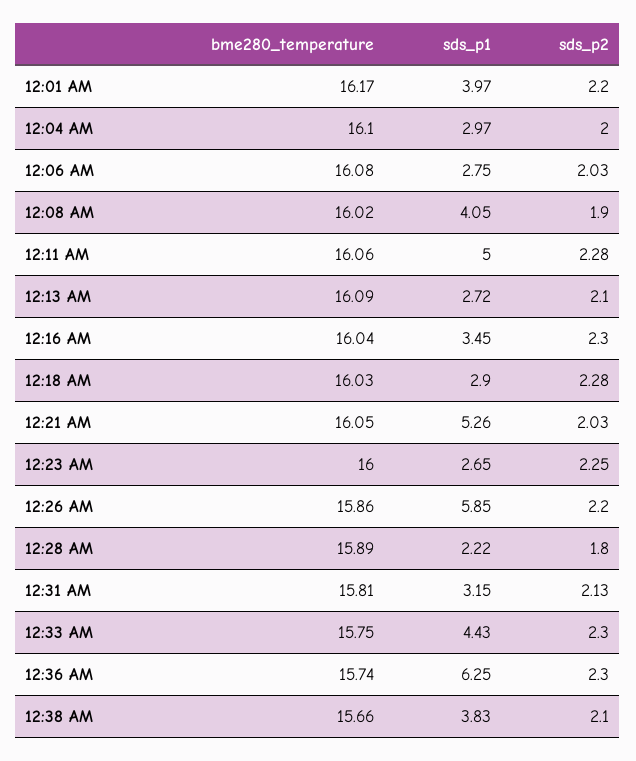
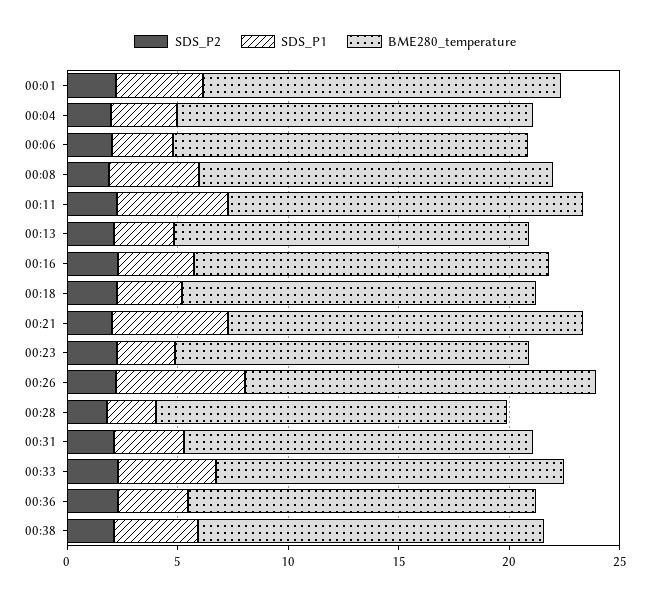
  {
    "bme280_temperature": {
      "12:01 AM": 16.17,
      "12:04 AM": 16.1,
      "12:06 AM": 16.08,
      "12:08 AM": 16.02,
      "12:11 AM": 16.06,
      "12:13 AM": 16.09,
      "12:16 AM": 16.04,
      "12:18 AM": 16.03,
      "12:21 AM": 16.05,
      "12:23 AM": 16,
      "12:26 AM": 15.86,
      "12:28 AM": 15.89,
      "12:31 AM": 15.81,
      "12:33 AM": 15.75,
      "12:36 AM": 15.74,
      "12:38 AM": 15.66
    },
    "sds_p1": {
      "12:01 AM": 3.97,
      "12:04 AM": 2.97,
      "12:06 AM": 2.75,
      "12:08 AM": 4.05,
      "12:11 AM": 5,
      "12:13 AM": 2.72,
      "12:16 AM": 3.45,
      "12:18 AM": 2.9,
      "12:21 AM": 5.26,
      "12:23 AM": 2.65,
      "12:26 AM": 5.85,
      "12:28 AM": 2.22,
      "12:31 AM": 3.15,
      "12:33 AM": 4.43,
-     "12:36 AM": 6.25,
+     "12:36 AM": 3,
      "12:38 AM": 3.83
    },
    "sds_p2": {
      "12:01 AM": 2.2,
      "12:04 AM": 2,
      "12:06 AM": 2.03,
      "12:08 AM": 1.9,
      "12:11 AM": 2.28,
      "12:13 AM": 2.1,
      "12:16 AM": 2.3,
      "12:18 AM": 2.28,
      "12:21 AM": 2.03,
      "12:23 AM": 2.25,
      "12:26 AM": 2.2,
      "12:28 AM": 1.8,
      "12:31 AM": 2.13,
      "12:33 AM": 2.3,
      "12:36 AM": 2.3,
      "12:38 AM": 2.1
    }
  }

